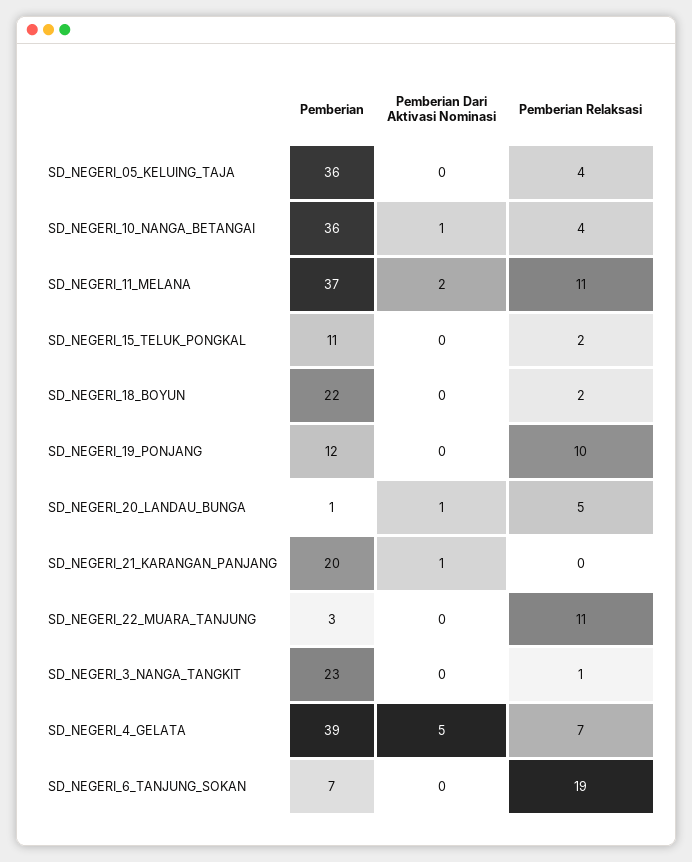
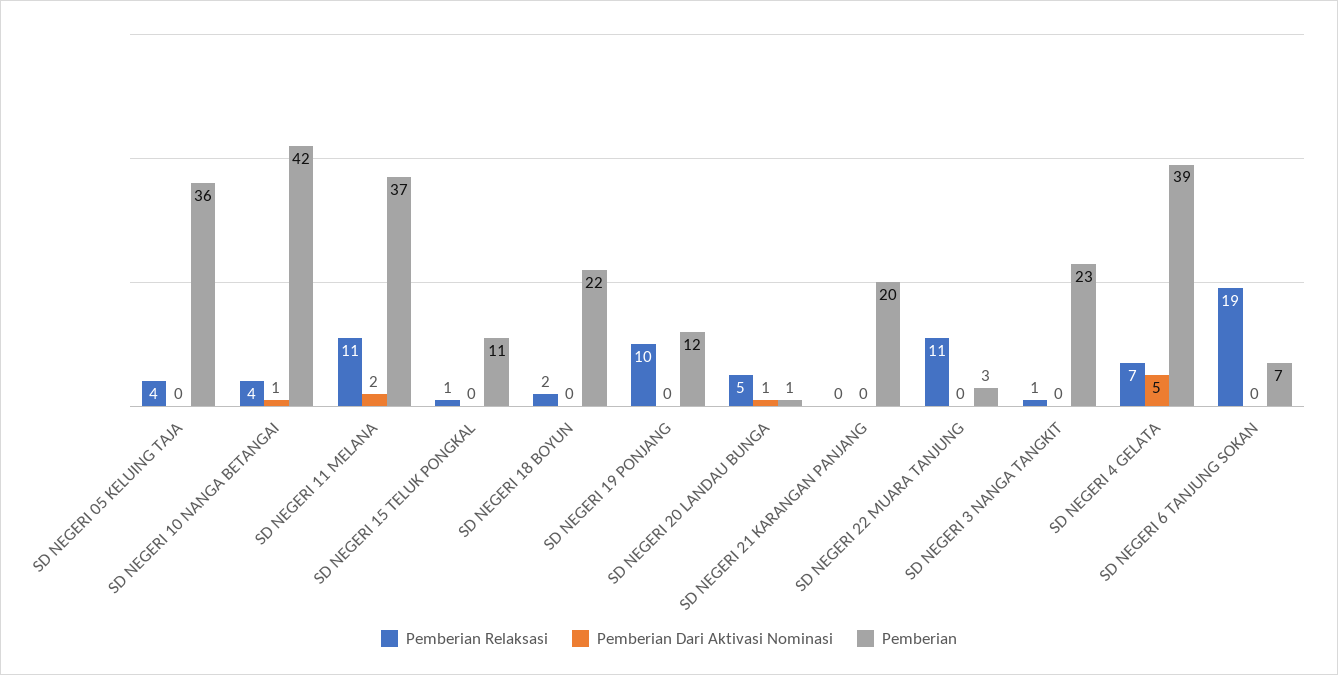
  {
    "Pemberian": {
      "SD_NEGERI_05_KELUING_TAJA": 36,
-     "SD_NEGERI_10_NANGA_BETANGAI": 36,
+     "SD_NEGERI_10_NANGA_BETANGAI": 42,
      "SD_NEGERI_11_MELANA": 37,
      "SD_NEGERI_15_TELUK_PONGKAL": 11,
      "SD_NEGERI_18_BOYUN": 22,
      "SD_NEGERI_19_PONJANG": 12,
      "SD_NEGERI_20_LANDAU_BUNGA": 1,
      "SD_NEGERI_21_KARANGAN_PANJANG": 20,
      "SD_NEGERI_22_MUARA_TANJUNG": 3,
      "SD_NEGERI_3_NANGA_TANGKIT": 23,
      "SD_NEGERI_4_GELATA": 39,
      "SD_NEGERI_6_TANJUNG_SOKAN": 7
    },
    "Pemberian Dari Aktivasi Nominasi": {
      "SD_NEGERI_05_KELUING_TAJA": 0,
      "SD_NEGERI_10_NANGA_BETANGAI": 1,
      "SD_NEGERI_11_MELANA": 2,
      "SD_NEGERI_15_TELUK_PONGKAL": 0,
      "SD_NEGERI_18_BOYUN": 0,
      "SD_NEGERI_19_PONJANG": 0,
      "SD_NEGERI_20_LANDAU_BUNGA": 1,
-     "SD_NEGERI_21_KARANGAN_PANJANG": 1,
+     "SD_NEGERI_21_KARANGAN_PANJANG": 0,
      "SD_NEGERI_22_MUARA_TANJUNG": 0,
      "SD_NEGERI_3_NANGA_TANGKIT": 0,
      "SD_NEGERI_4_GELATA": 5,
      "SD_NEGERI_6_TANJUNG_SOKAN": 0
    },
    "Pemberian Relaksasi": {
      "SD_NEGERI_05_KELUING_TAJA": 4,
      "SD_NEGERI_10_NANGA_BETANGAI": 4,
      "SD_NEGERI_11_MELANA": 11,
-     "SD_NEGERI_15_TELUK_PONGKAL": 2,
+     "SD_NEGERI_15_TELUK_PONGKAL": 1,
      "SD_NEGERI_18_BOYUN": 2,
      "SD_NEGERI_19_PONJANG": 10,
      "SD_NEGERI_20_LANDAU_BUNGA": 5,
      "SD_NEGERI_21_KARANGAN_PANJANG": 0,
      "SD_NEGERI_22_MUARA_TANJUNG": 11,
      "SD_NEGERI_3_NANGA_TANGKIT": 1,
      "SD_NEGERI_4_GELATA": 7,
      "SD_NEGERI_6_TANJUNG_SOKAN": 19
    }
  }

